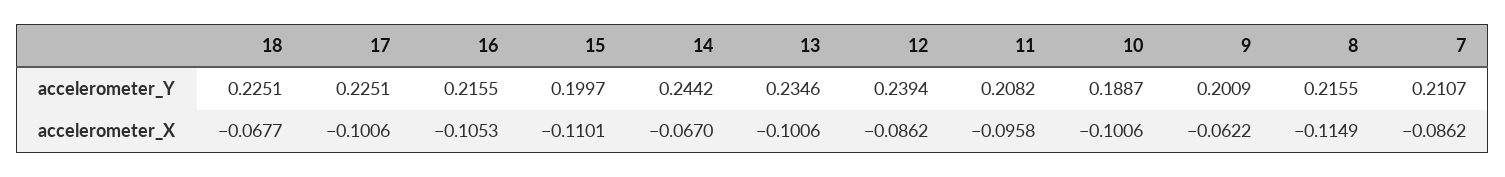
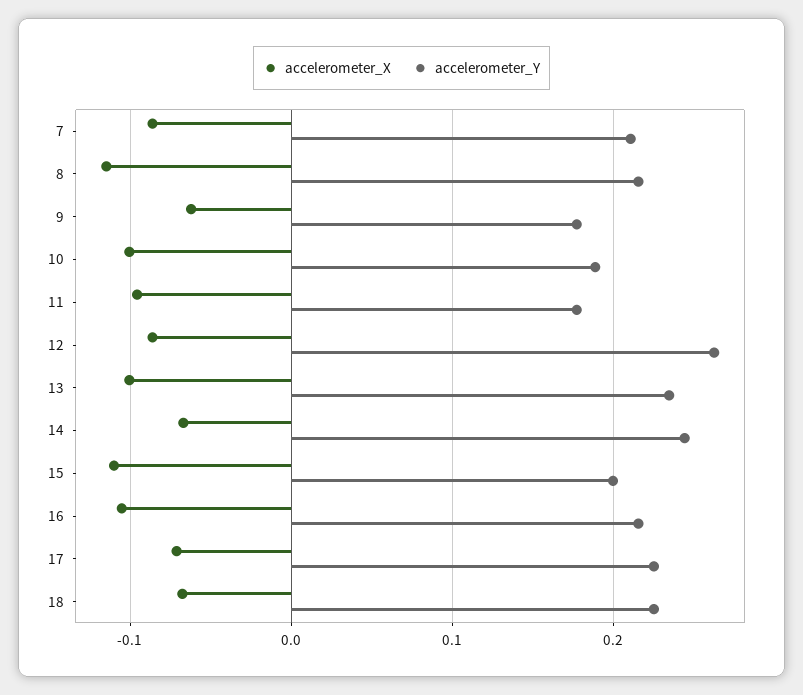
  {
    "accelerometer_Y": {
      "18": 0.2251,
      "17": 0.2251,
      "16": 0.2155,
      "15": 0.1997,
      "14": 0.2442,
      "13": 0.2346,
-     "12": 0.2394,
+     "12": 0.26,
-     "11": 0.2082,
+     "11": 0.18,
      "10": 0.1887,
-     "9": 0.2009,
+     "9": 0.18,
      "8": 0.2155,
      "7": 0.2107
    },
    "accelerometer_X": {
      "18": -0.0677,
-     "17": -0.1006,
+     "17": -0.07,
      "16": -0.1053,
      "15": -0.1101,
      "14": -0.067,
      "13": -0.1006,
      "12": -0.0862,
      "11": -0.0958,
      "10": -0.1006,
      "9": -0.0622,
      "8": -0.1149,
      "7": -0.0862
    }
  }

